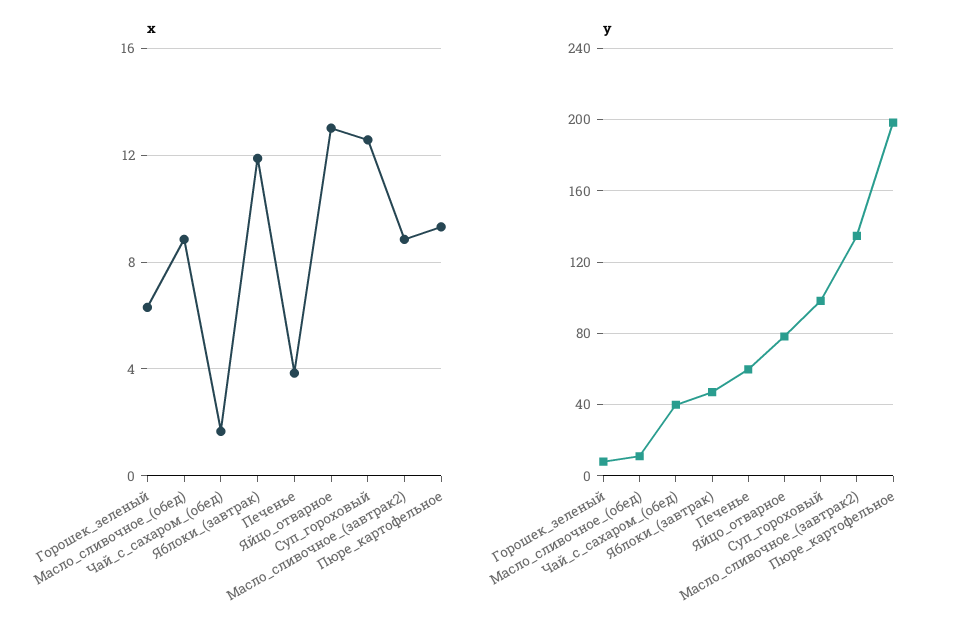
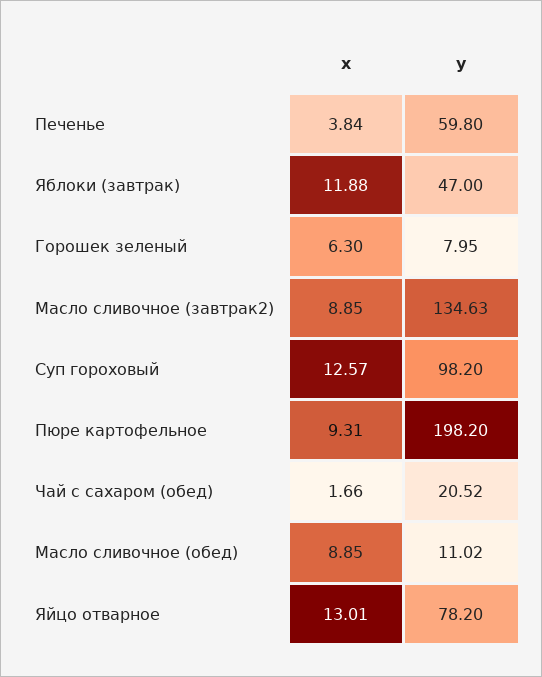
  {
    "x": {
      "Горошек_зеленый": 6.3,
      "Масло_сливочное_(обед)": 8.85,
      "Чай_с_сахаром_(обед)": 1.66,
      "Яблоки_(завтрак)": 11.88,
      "Печенье": 3.84,
      "Яйцо_отварное": 13.01,
      "Суп_гороховый": 12.57,
      "Масло_сливочное_(завтрак2)": 8.85,
      "Пюре_картофельное": 9.31
    },
    "y": {
      "Горошек_зеленый": 7.95,
      "Масло_сливочное_(обед)": 11.02,
-     "Чай_с_сахаром_(обед)": 40,
+     "Чай_с_сахаром_(обед)": 20.52,
      "Яблоки_(завтрак)": 47,
      "Печенье": 59.8,
      "Яйцо_отварное": 78.2,
      "Суп_гороховый": 98.2,
      "Масло_сливочное_(завтрак2)": 134.63,
      "Пюре_картофельное": 198.2
    }
  }

